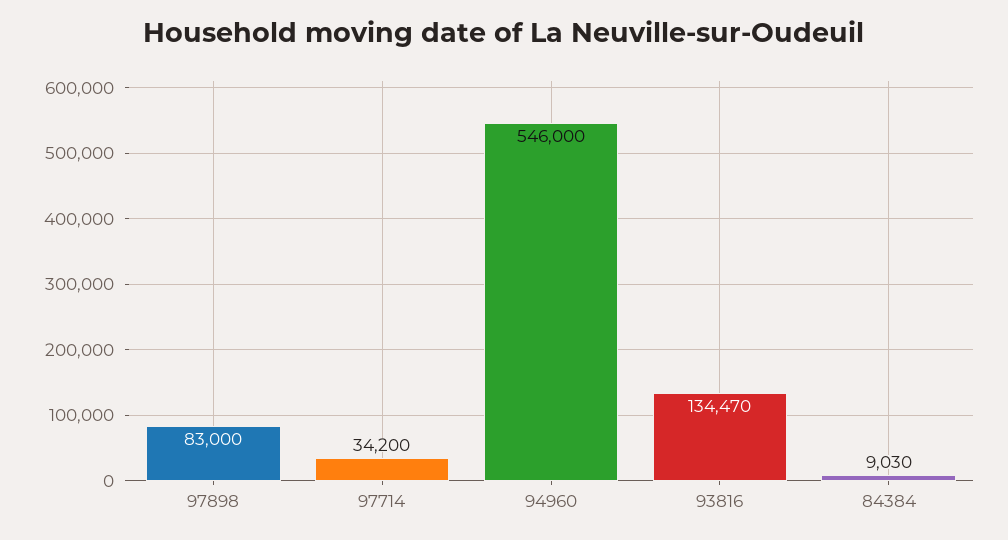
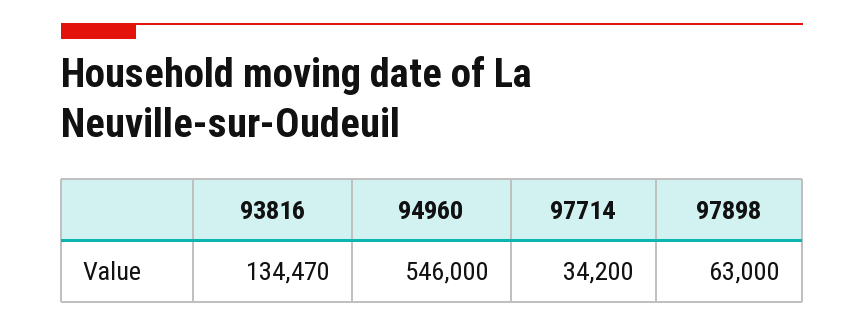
  {
-   "97898": 83000,
+   "97898": 63000,
    "97714": 34200,
    "94960": 546000,
-   "93816": 134470,
+   "93816": 134470
-   "84384": 9030
  }

